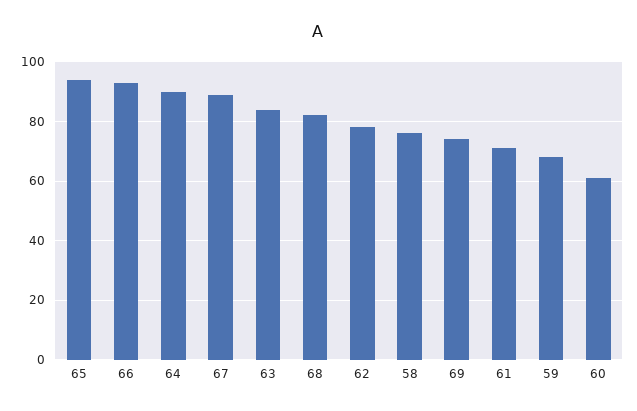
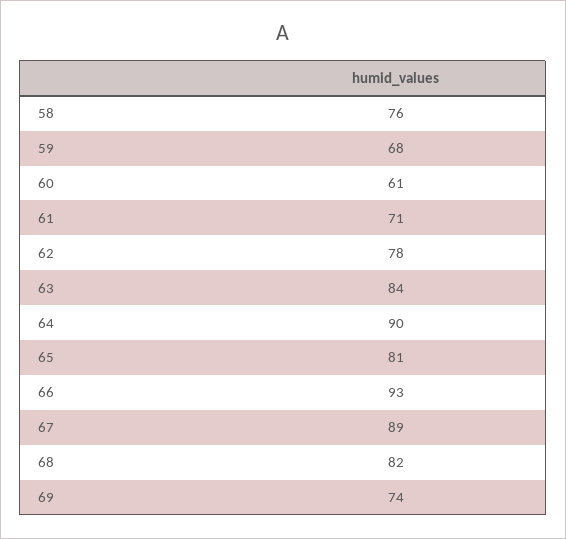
  {
-   "65": 95,
+   "65": 81,
    "66": 93,
    "64": 90,
    "67": 89,
    "63": 84,
    "68": 82,
    "62": 78,
    "58": 76,
    "69": 74,
    "61": 71,
    "59": 68,
    "60": 61
  }

